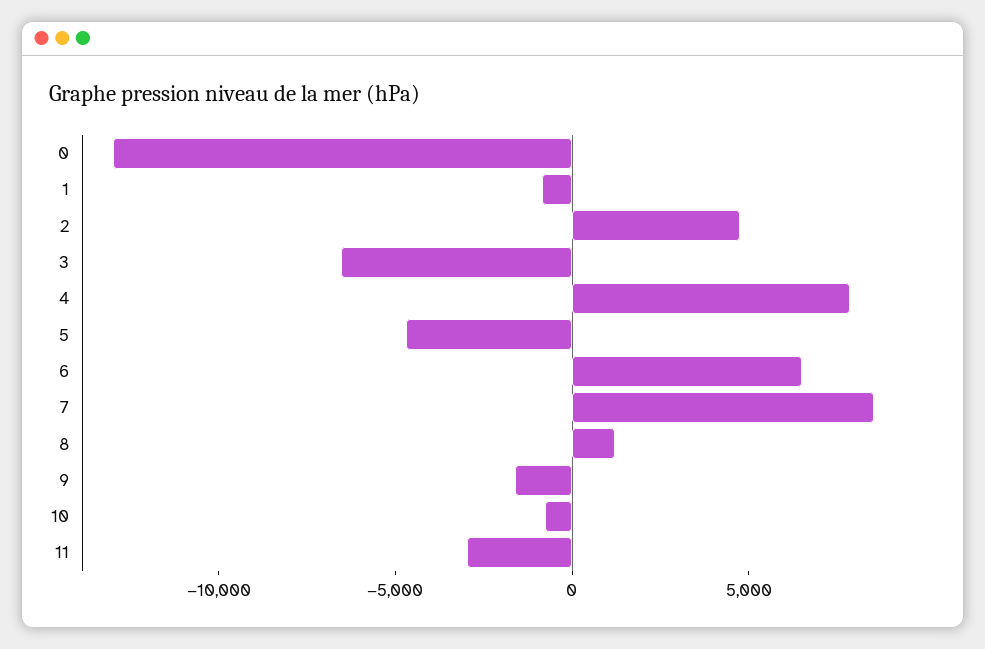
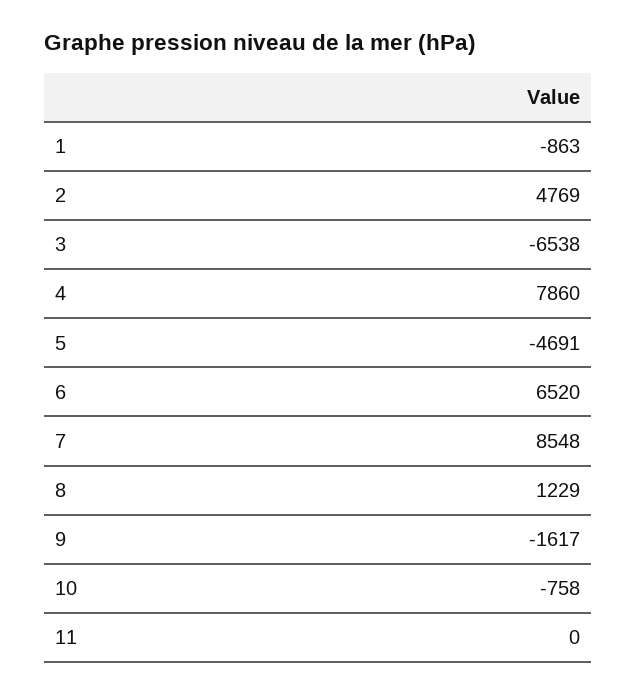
  {
-   "0": -13000,
    "1": -863,
    "2": 4769,
    "3": -6538,
    "4": 7860,
    "5": -4691,
    "6": 6520,
    "7": 8548,
    "8": 1229,
    "9": -1617,
    "10": -758,
-   "11": -3000
+   "11": 0
  }

